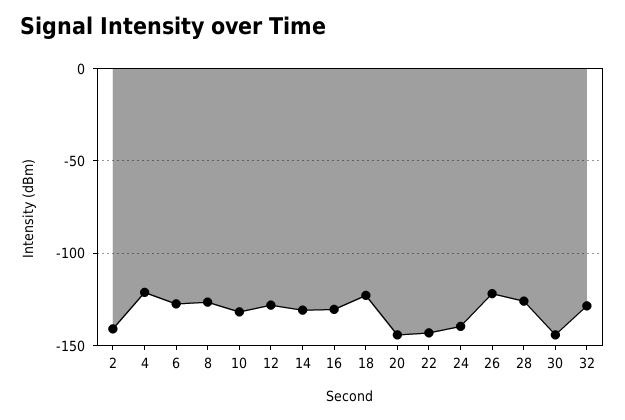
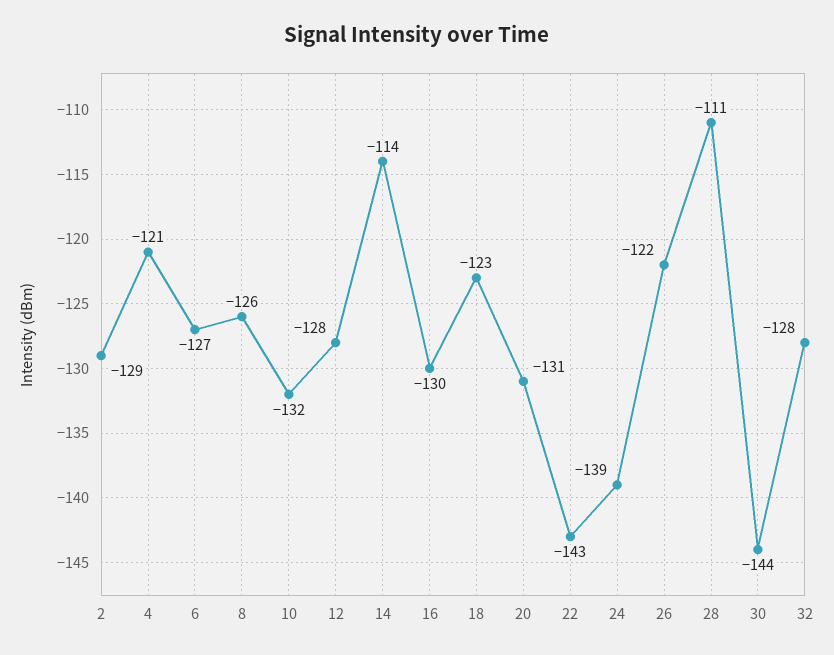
  {
-   "2": -140,
+   "2": -129,
    "4": -121,
    "6": -127,
    "8": -126,
    "10": -132,
    "12": -128,
-   "14": -130,
+   "14": -114,
    "16": -130,
    "18": -123,
-   "20": -145,
+   "20": -131,
    "22": -143,
    "24": -139,
    "26": -122,
-   "28": -125,
+   "28": -111,
    "30": -144,
    "32": -128
  }

